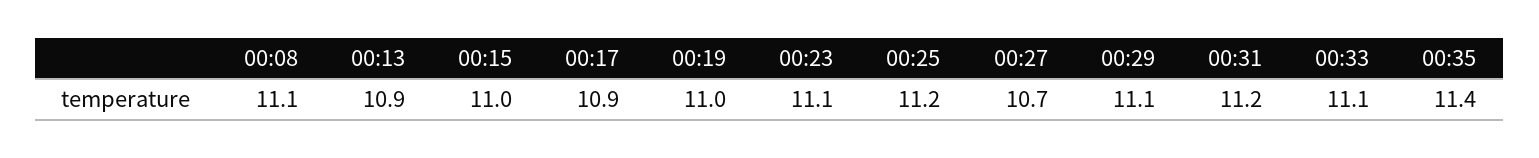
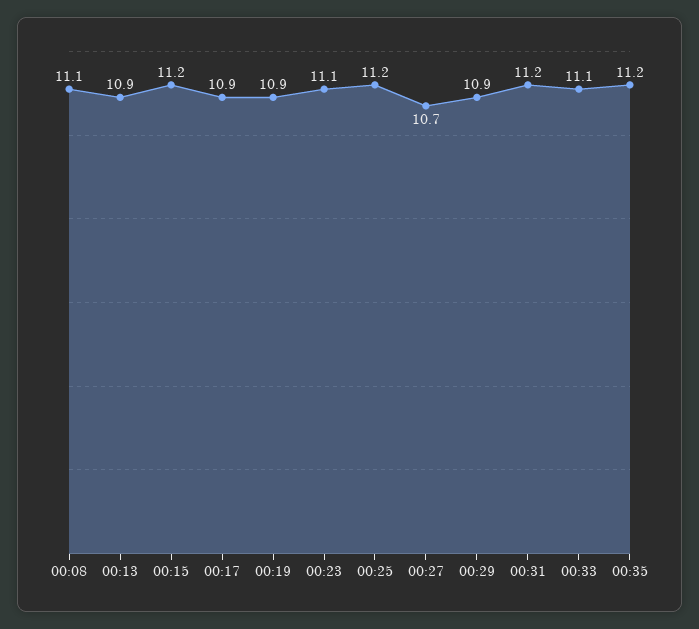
  {
    "00:08": 11.1,
    "00:13": 10.9,
-   "00:15": 11,
+   "00:15": 11.2,
    "00:17": 10.9,
-   "00:19": 11,
+   "00:19": 10.9,
    "00:23": 11.1,
    "00:25": 11.2,
    "00:27": 10.7,
-   "00:29": 11.1,
+   "00:29": 10.9,
    "00:31": 11.2,
    "00:33": 11.1,
-   "00:35": 11.4
+   "00:35": 11.2
  }

